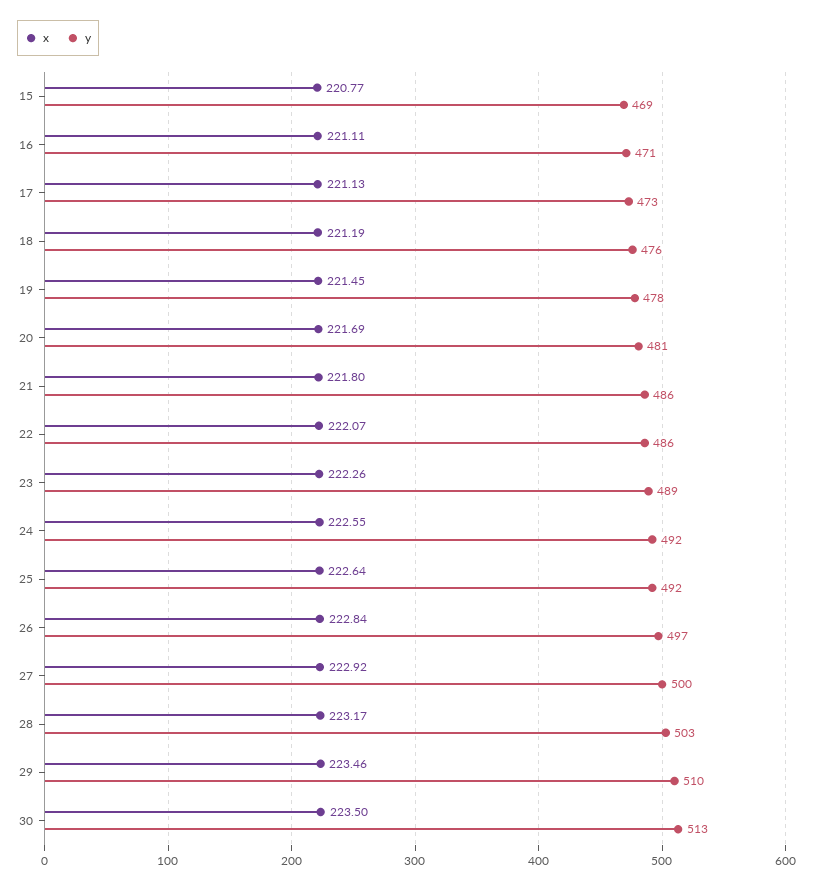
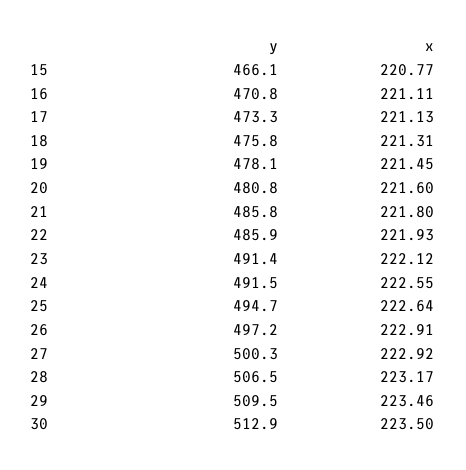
  {
    "x": {
      "15": 220.77,
      "16": 221.11,
      "17": 221.13,
-     "18": 221.19,
+     "18": 221.31,
      "19": 221.45,
-     "20": 221.69,
+     "20": 221.6,
      "21": 221.8,
-     "22": 222.07,
+     "22": 221.93,
-     "23": 222.26,
+     "23": 222.12,
      "24": 222.55,
      "25": 222.64,
-     "26": 222.84,
+     "26": 222.91,
      "27": 222.92,
      "28": 223.17,
      "29": 223.46,
      "30": 223.5
    },
    "y": {
-     "15": 469,
+     "15": 466.1,
      "16": 470.8,
      "17": 473.3,
      "18": 475.8,
      "19": 478.1,
      "20": 480.8,
      "21": 485.8,
      "22": 485.9,
-     "23": 489,
+     "23": 491.4,
      "24": 491.5,
-     "25": 492,
+     "25": 494.7,
      "26": 497.2,
      "27": 500.3,
-     "28": 503,
+     "28": 506.5,
      "29": 509.5,
      "30": 512.9
    }
  }

